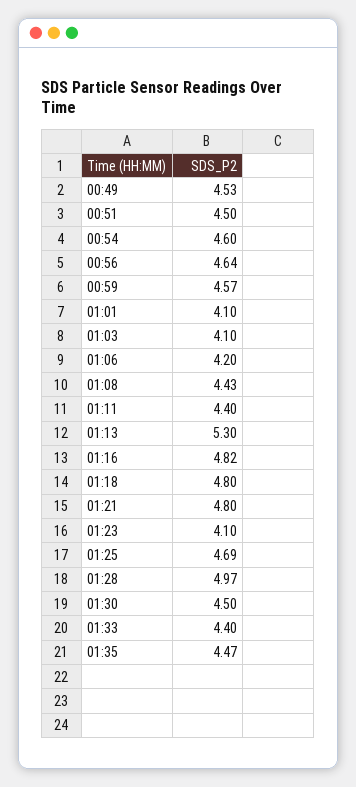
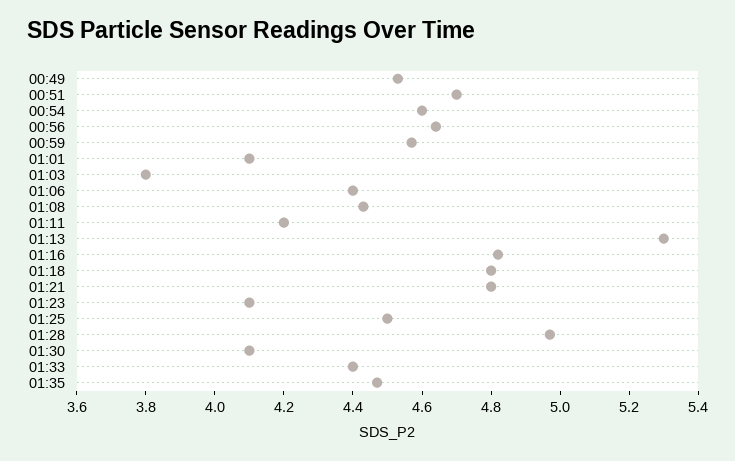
  {
    "00:49": 4.53,
-   "00:51": 4.5,
+   "00:51": 4.7,
    "00:54": 4.6,
    "00:56": 4.64,
    "00:59": 4.57,
    "01:01": 4.1,
-   "01:03": 4.1,
+   "01:03": 3.8,
-   "01:06": 4.2,
+   "01:06": 4.4,
    "01:08": 4.43,
-   "01:11": 4.4,
+   "01:11": 4.2,
    "01:13": 5.3,
    "01:16": 4.82,
    "01:18": 4.8,
    "01:21": 4.8,
    "01:23": 4.1,
-   "01:25": 4.69,
+   "01:25": 4.5,
    "01:28": 4.97,
-   "01:30": 4.5,
+   "01:30": 4.1,
    "01:33": 4.4,
    "01:35": 4.47
  }

